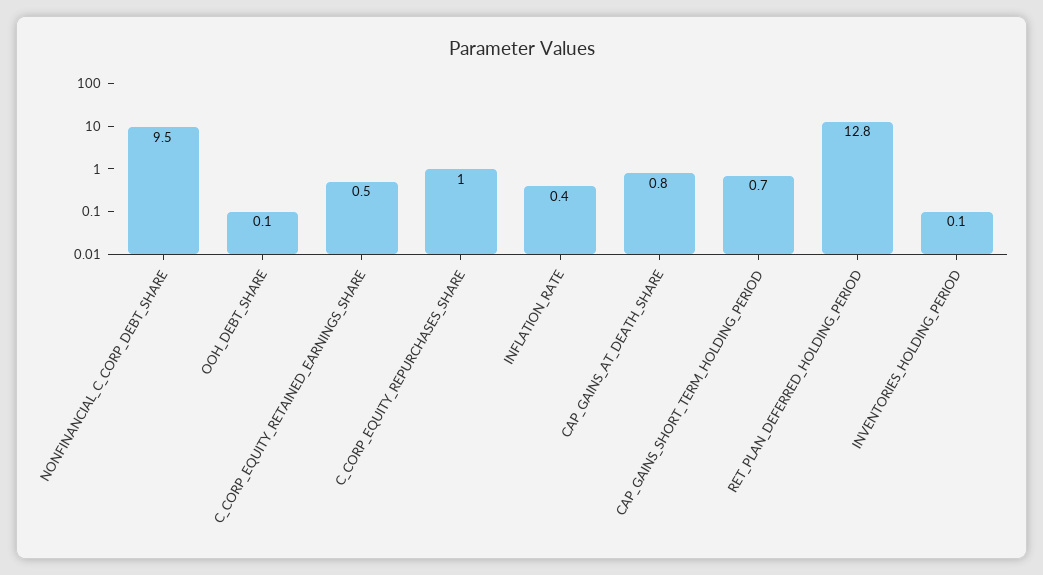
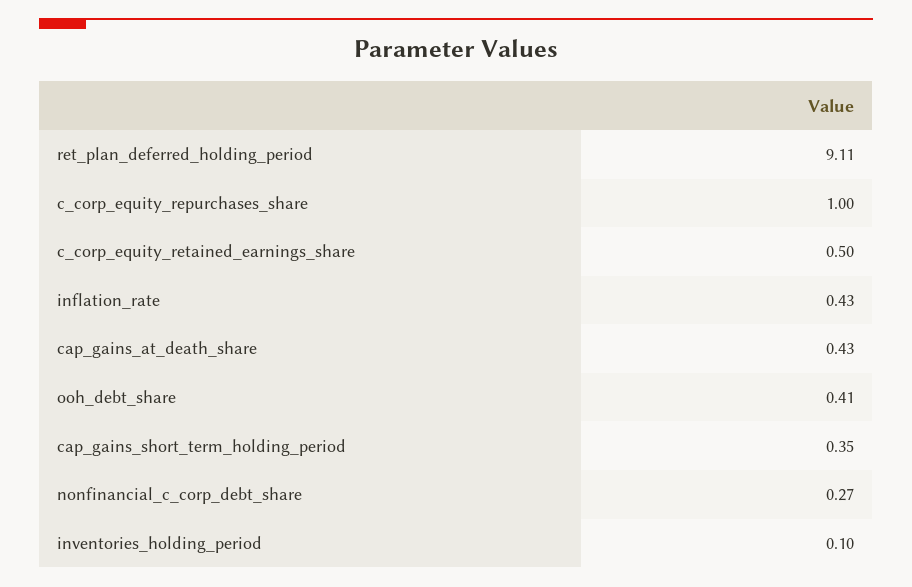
  {
-   "NONFINANCIAL_C_CORP_DEBT_SHARE": 9.5,
+   "NONFINANCIAL_C_CORP_DEBT_SHARE": 0.27,
-   "OOH_DEBT_SHARE": 0.1,
+   "OOH_DEBT_SHARE": 0.41,
    "C_CORP_EQUITY_RETAINED_EARNINGS_SHARE": 0.5,
    "C_CORP_EQUITY_REPURCHASES_SHARE": 1,
    "INFLATION_RATE": 0.43,
-   "CAP_GAINS_AT_DEATH_SHARE": 0.8,
+   "CAP_GAINS_AT_DEATH_SHARE": 0.43,
-   "CAP_GAINS_SHORT_TERM_HOLDING_PERIOD": 0.7,
+   "CAP_GAINS_SHORT_TERM_HOLDING_PERIOD": 0.35,
-   "RET_PLAN_DEFERRED_HOLDING_PERIOD": 12.8,
+   "RET_PLAN_DEFERRED_HOLDING_PERIOD": 9.11,
    "INVENTORIES_HOLDING_PERIOD": 0.1
  }

